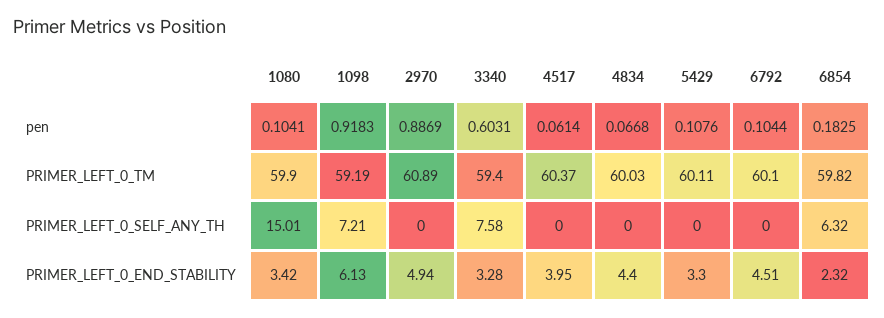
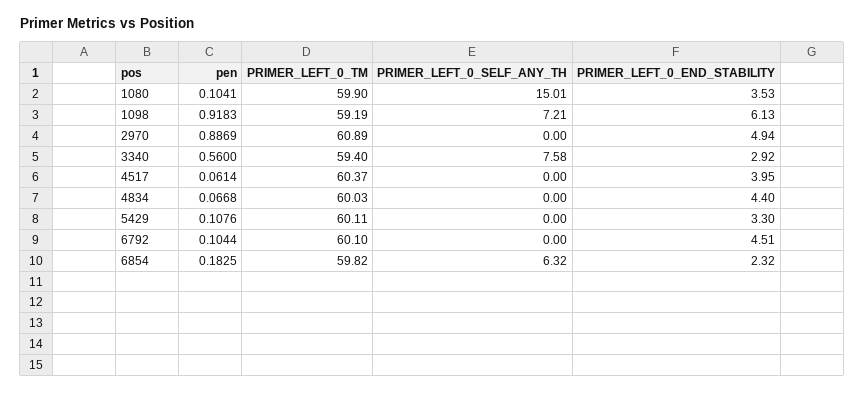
  {
    "1080": {
      "pen": 0.1041,
      "PRIMER_LEFT_0_TM": 59.9,
      "PRIMER_LEFT_0_SELF_ANY_TH": 15.01,
-     "PRIMER_LEFT_0_END_STABILITY": 3.42
+     "PRIMER_LEFT_0_END_STABILITY": 3.53
    },
    "1098": {
      "pen": 0.9183,
      "PRIMER_LEFT_0_TM": 59.19,
      "PRIMER_LEFT_0_SELF_ANY_TH": 7.21,
      "PRIMER_LEFT_0_END_STABILITY": 6.13
    },
    "2970": {
      "pen": 0.8869,
      "PRIMER_LEFT_0_TM": 60.89,
      "PRIMER_LEFT_0_SELF_ANY_TH": 0,
      "PRIMER_LEFT_0_END_STABILITY": 4.94
    },
    "3340": {
-     "pen": 0.6031,
+     "pen": 0.56,
      "PRIMER_LEFT_0_TM": 59.4,
      "PRIMER_LEFT_0_SELF_ANY_TH": 7.58,
-     "PRIMER_LEFT_0_END_STABILITY": 3.28
+     "PRIMER_LEFT_0_END_STABILITY": 2.92
    },
    "4517": {
      "pen": 0.0614,
      "PRIMER_LEFT_0_TM": 60.37,
      "PRIMER_LEFT_0_SELF_ANY_TH": 0,
      "PRIMER_LEFT_0_END_STABILITY": 3.95
    },
    "4834": {
      "pen": 0.0668,
      "PRIMER_LEFT_0_TM": 60.03,
      "PRIMER_LEFT_0_SELF_ANY_TH": 0,
      "PRIMER_LEFT_0_END_STABILITY": 4.4
    },
    "5429": {
      "pen": 0.1076,
      "PRIMER_LEFT_0_TM": 60.11,
      "PRIMER_LEFT_0_SELF_ANY_TH": 0,
      "PRIMER_LEFT_0_END_STABILITY": 3.3
    },
    "6792": {
      "pen": 0.1044,
      "PRIMER_LEFT_0_TM": 60.1,
      "PRIMER_LEFT_0_SELF_ANY_TH": 0,
      "PRIMER_LEFT_0_END_STABILITY": 4.51
    },
    "6854": {
      "pen": 0.1825,
      "PRIMER_LEFT_0_TM": 59.82,
      "PRIMER_LEFT_0_SELF_ANY_TH": 6.32,
      "PRIMER_LEFT_0_END_STABILITY": 2.32
    }
  }

